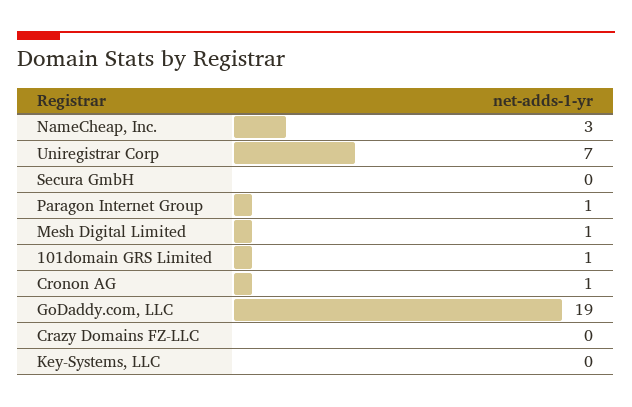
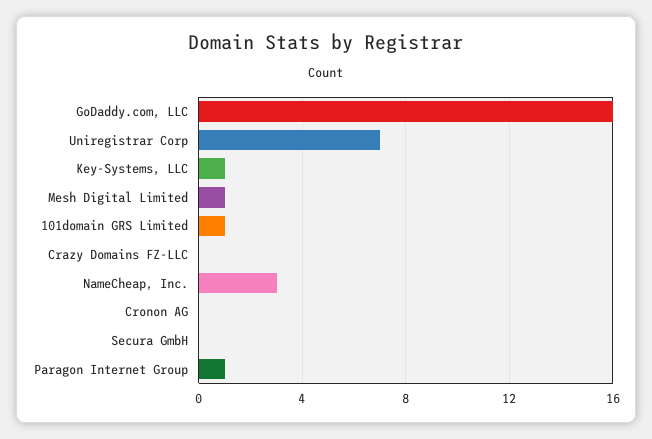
  {
    "NameCheap, Inc.": 3,
    "Uniregistrar Corp": 7,
    "Secura GmbH": 0,
    "Paragon Internet Group": 1,
    "Mesh Digital Limited": 1,
    "101domain GRS Limited": 1,
-   "Cronon AG": 1,
+   "Cronon AG": 0,
-   "GoDaddy.com, LLC": 19,
+   "GoDaddy.com, LLC": 16,
    "Crazy Domains FZ-LLC": 0,
-   "Key-Systems, LLC": 0
+   "Key-Systems, LLC": 1
  }

